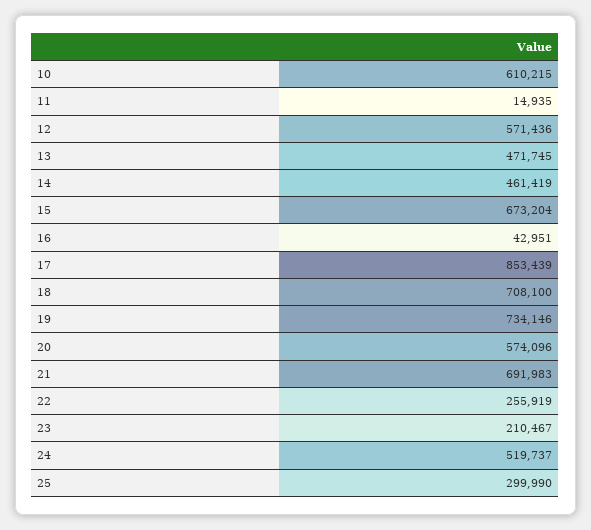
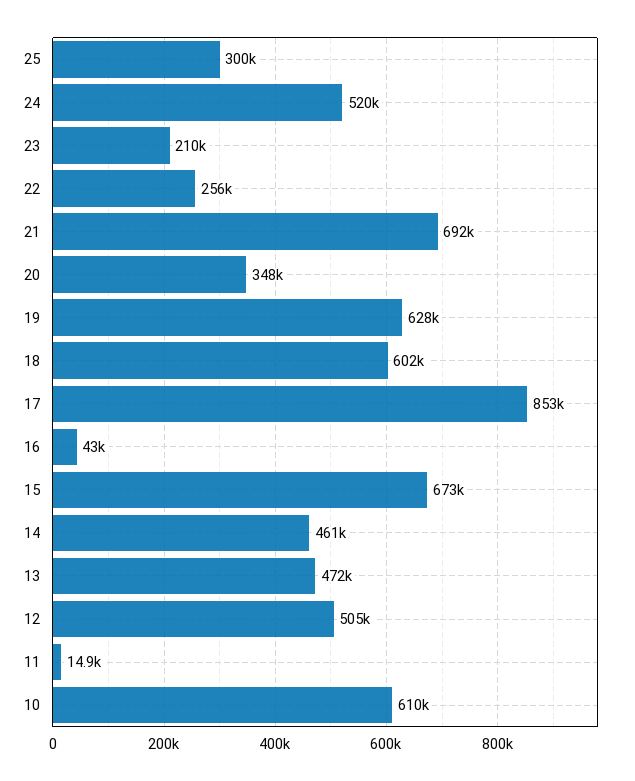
  {
    "10": 610215,
    "11": 14935,
-   "12": 571436,
+   "12": 505000,
    "13": 471745,
    "14": 461419,
    "15": 673204,
    "16": 42951,
    "17": 853439,
-   "18": 708100,
+   "18": 602000,
-   "19": 734146,
+   "19": 628000,
-   "20": 574096,
+   "20": 348000,
    "21": 691983,
    "22": 255919,
    "23": 210467,
    "24": 519737,
    "25": 299990
  }

